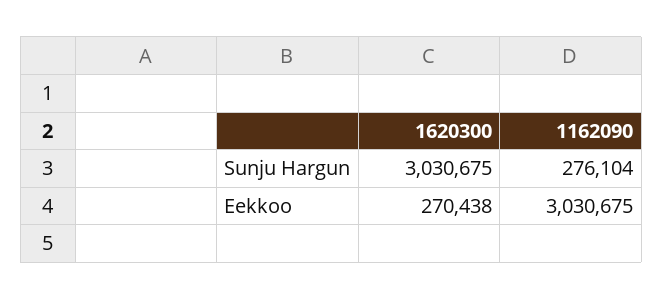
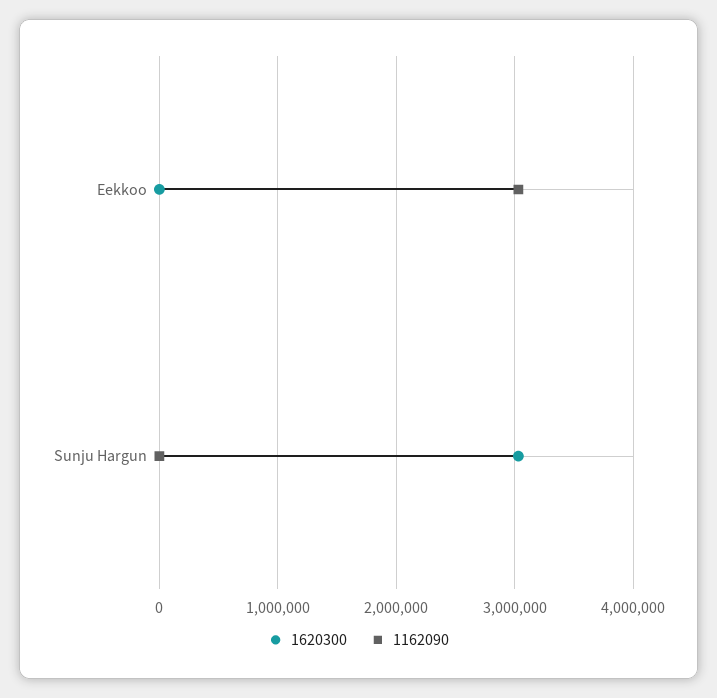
  {
    "1620300": {
      "Sunju Hargun": 3030675,
-     "Eekkoo": 270438
+     "Eekkoo": 0
    },
    "1162090": {
-     "Sunju Hargun": 276104,
+     "Sunju Hargun": 0,
      "Eekkoo": 3030675
    }
  }

